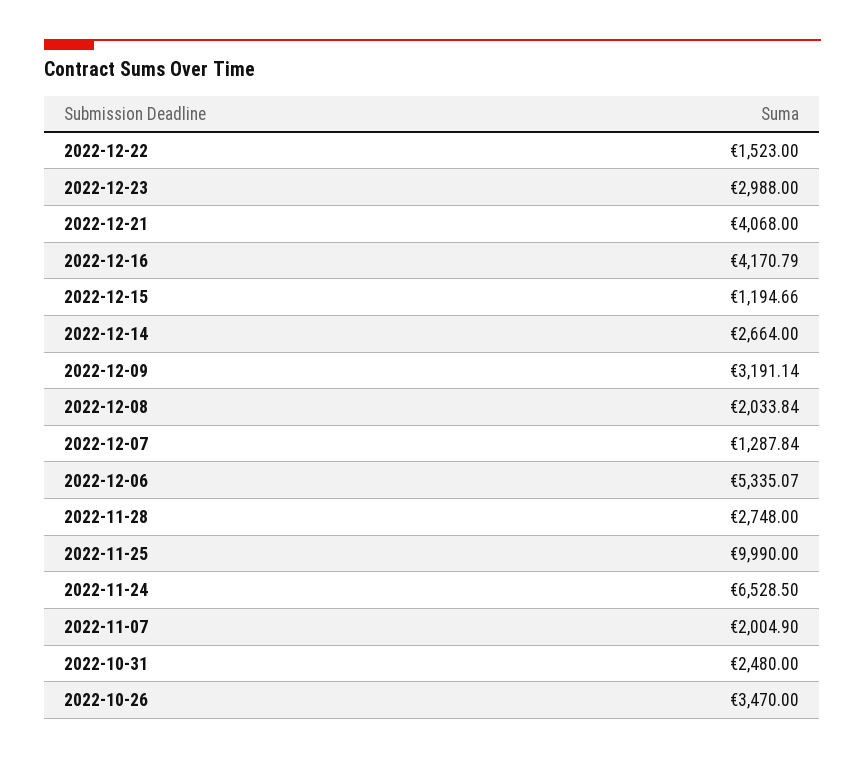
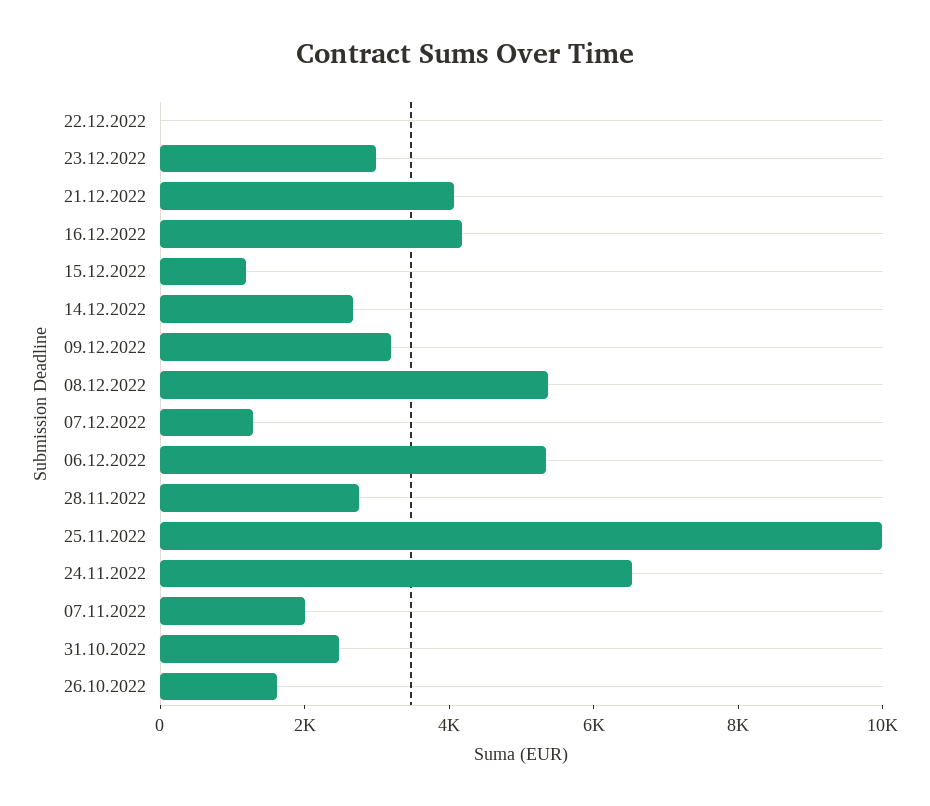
  {
-   "2022-12-22": 1523,
+   "2022-12-22": 0,
    "2022-12-23": 2988,
    "2022-12-21": 4068,
    "2022-12-16": 4170.79,
    "2022-12-15": 1194.66,
    "2022-12-14": 2664,
    "2022-12-09": 3191.14,
-   "2022-12-08": 2033.84,
+   "2022-12-08": 5500,
    "2022-12-07": 1287.84,
    "2022-12-06": 5335.07,
    "2022-11-28": 2748,
    "2022-11-25": 9990,
    "2022-11-24": 6528.5,
    "2022-11-07": 2004.9,
    "2022-10-31": 2480,
-   "2022-10-26": 3470
+   "2022-10-26": 1500
  }

